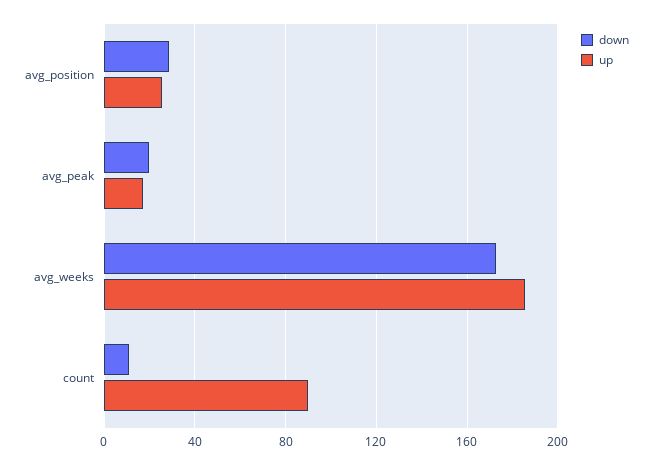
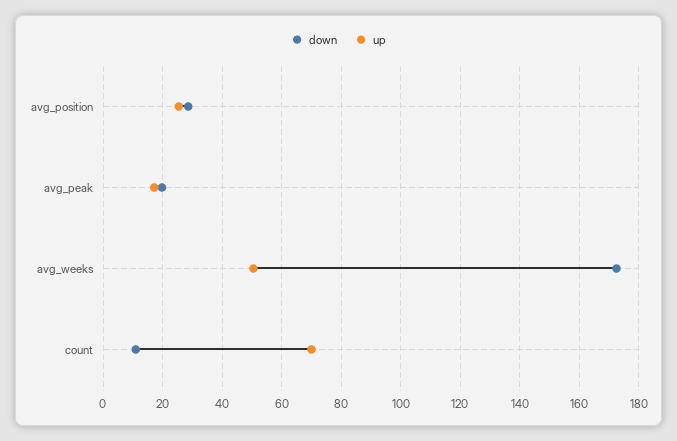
  {
    "down": {
      "avg_position": 27.5,
      "avg_peak": 20,
      "avg_weeks": 172.5,
      "count": 10
    },
    "up": {
      "avg_position": 25,
      "avg_peak": 17.5,
-     "avg_weeks": 185,
+     "avg_weeks": 50,
-     "count": 90
+     "count": 70
    }
  }

